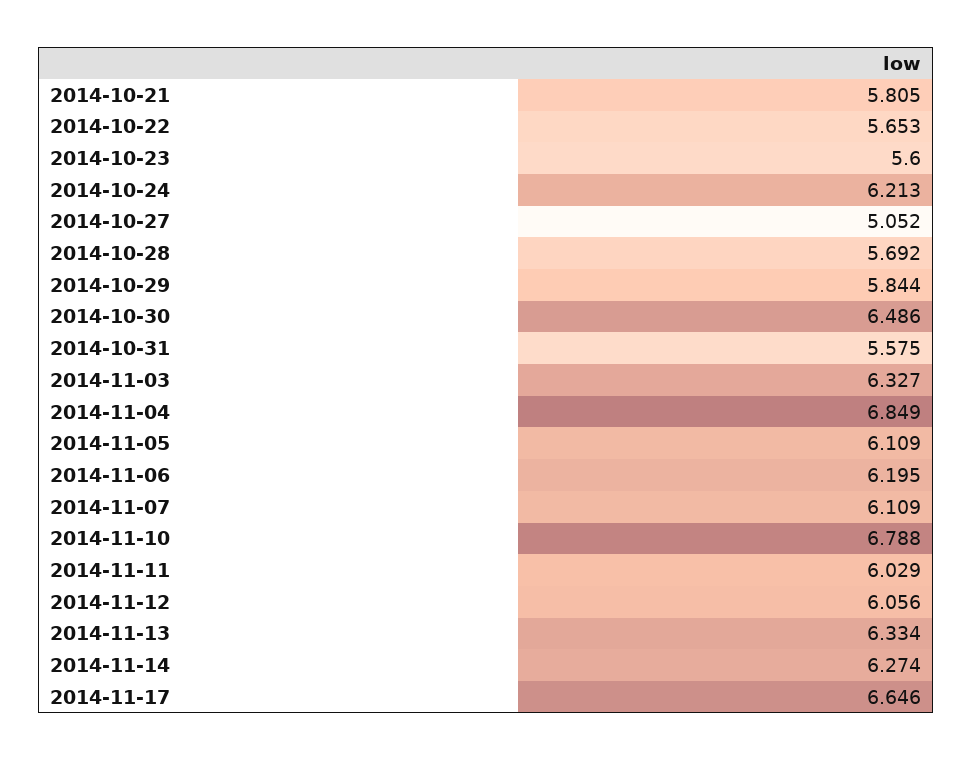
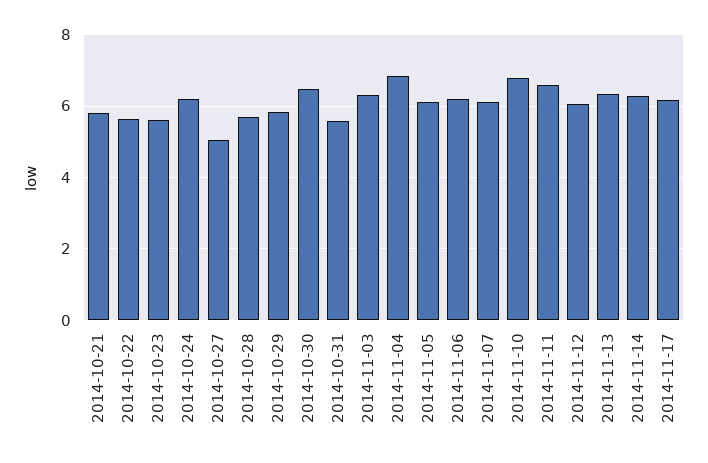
  {
    "2014-10-21": 5.805,
    "2014-10-22": 5.653,
    "2014-10-23": 5.6,
    "2014-10-24": 6.213,
    "2014-10-27": 5.052,
    "2014-10-28": 5.692,
    "2014-10-29": 5.844,
    "2014-10-30": 6.486,
    "2014-10-31": 5.575,
    "2014-11-03": 6.327,
    "2014-11-04": 6.849,
    "2014-11-05": 6.109,
    "2014-11-06": 6.195,
    "2014-11-07": 6.109,
    "2014-11-10": 6.788,
-   "2014-11-11": 6.029,
+   "2014-11-11": 6.6,
    "2014-11-12": 6.056,
    "2014-11-13": 6.334,
    "2014-11-14": 6.274,
-   "2014-11-17": 6.646
+   "2014-11-17": 6.2
  }

